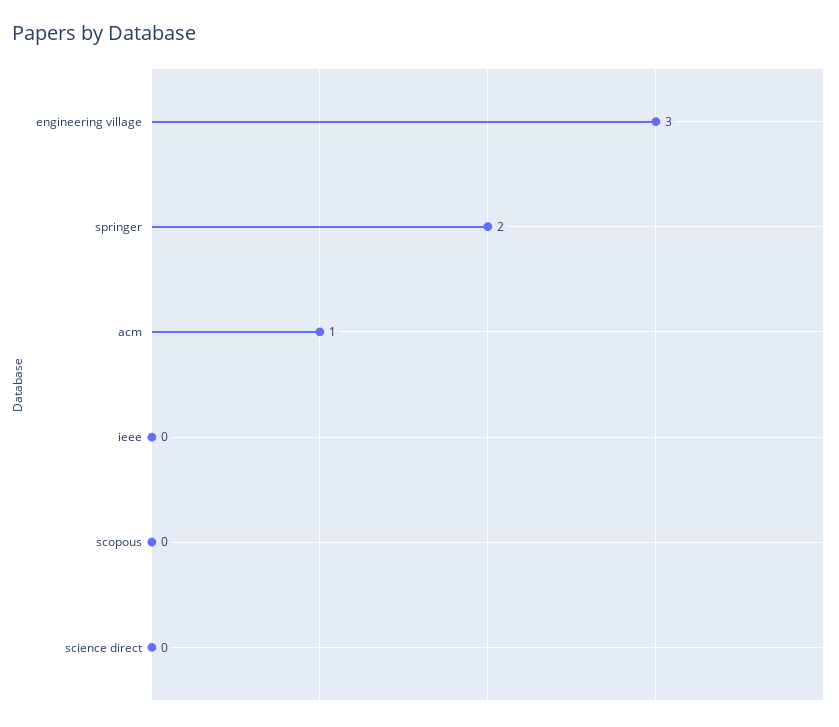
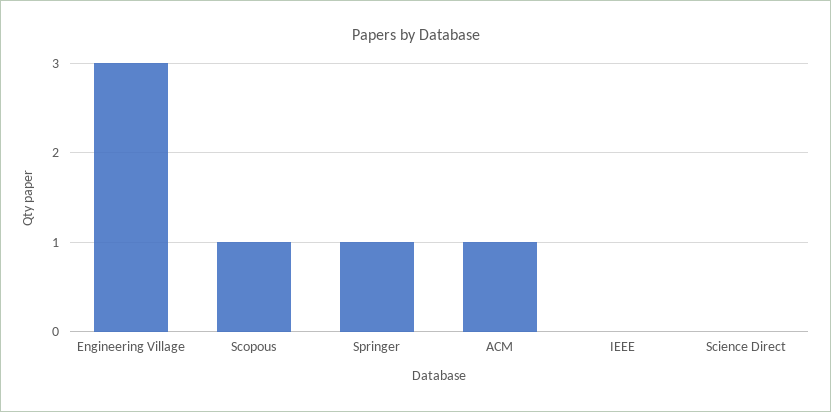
  {
    "engineering village": 3,
-   "springer": 2,
+   "springer": 1,
    "acm": 1,
    "ieee": 0,
-   "scopous": 0,
+   "scopous": 1,
    "science direct": 0
  }

